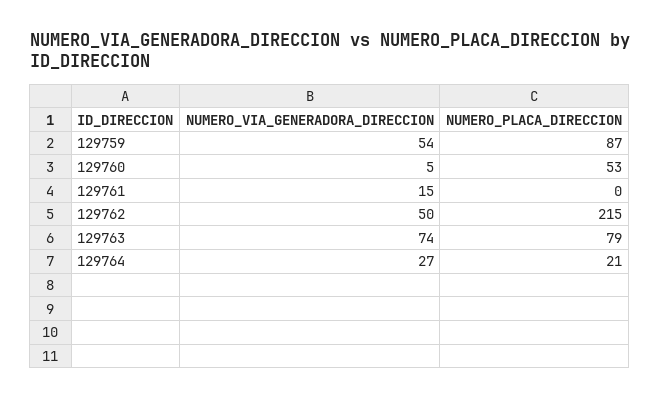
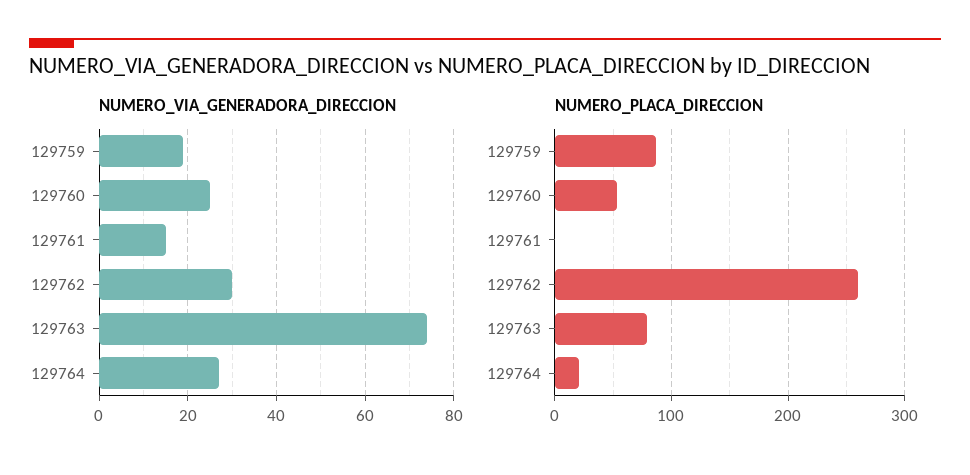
  {
    "NUMERO_VIA_GENERADORA_DIRECCION": {
-     "129759": 54,
+     "129759": 20,
-     "129760": 5,
+     "129760": 25,
      "129761": 15,
-     "129762": 50,
+     "129762": 30,
      "129763": 74,
      "129764": 27
    },
    "NUMERO_PLACA_DIRECCION": {
      "129759": 87,
      "129760": 53,
      "129761": 0,
-     "129762": 215,
+     "129762": 260,
      "129763": 79,
      "129764": 21
    }
  }

